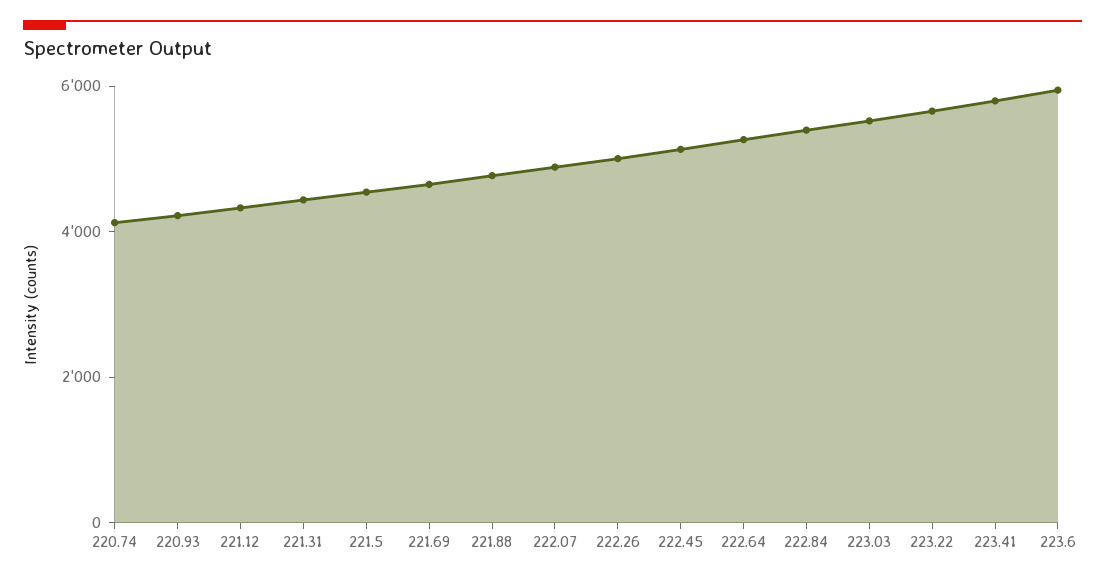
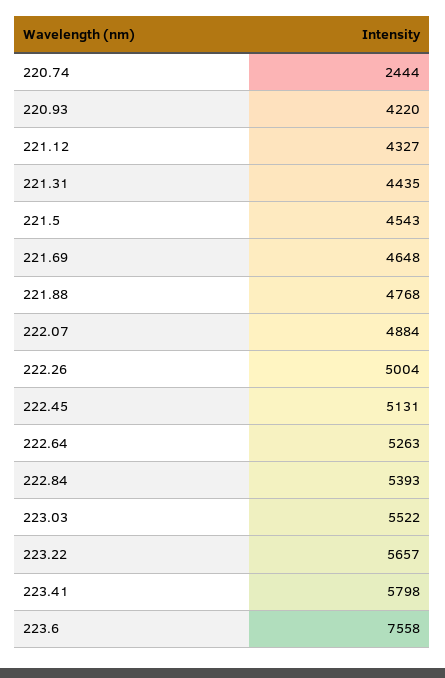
  {
-   "220.74": 4000,
+   "220.74": 2444,
    "220.93": 4220,
    "221.12": 4327,
    "221.31": 4435,
    "221.5": 4543,
    "221.69": 4648,
    "221.88": 4768,
    "222.07": 4884,
    "222.26": 5004,
    "222.45": 5131,
    "222.64": 5263,
    "222.84": 5393,
    "223.03": 5522,
    "223.22": 5657,
    "223.41": 5798,
-   "223.6": 6000
+   "223.6": 7558
  }

